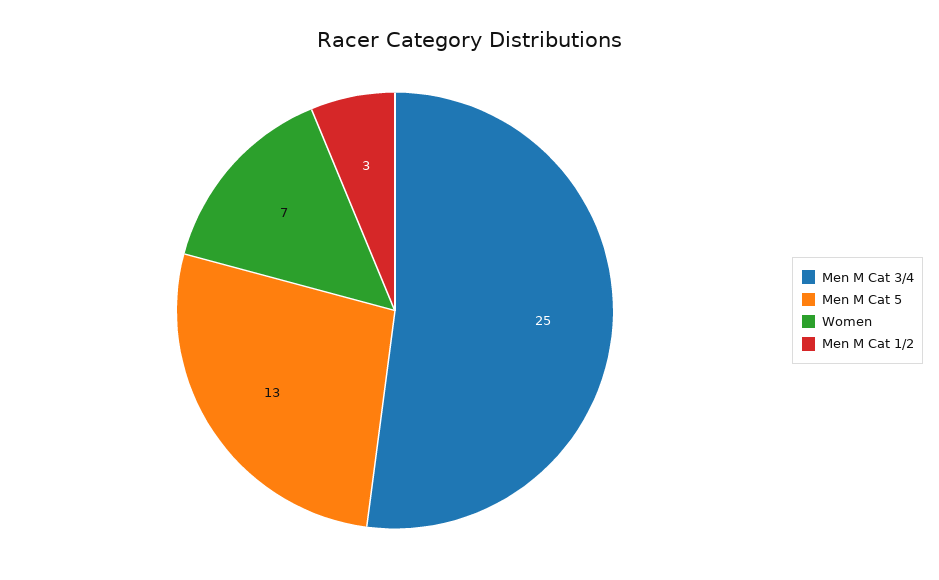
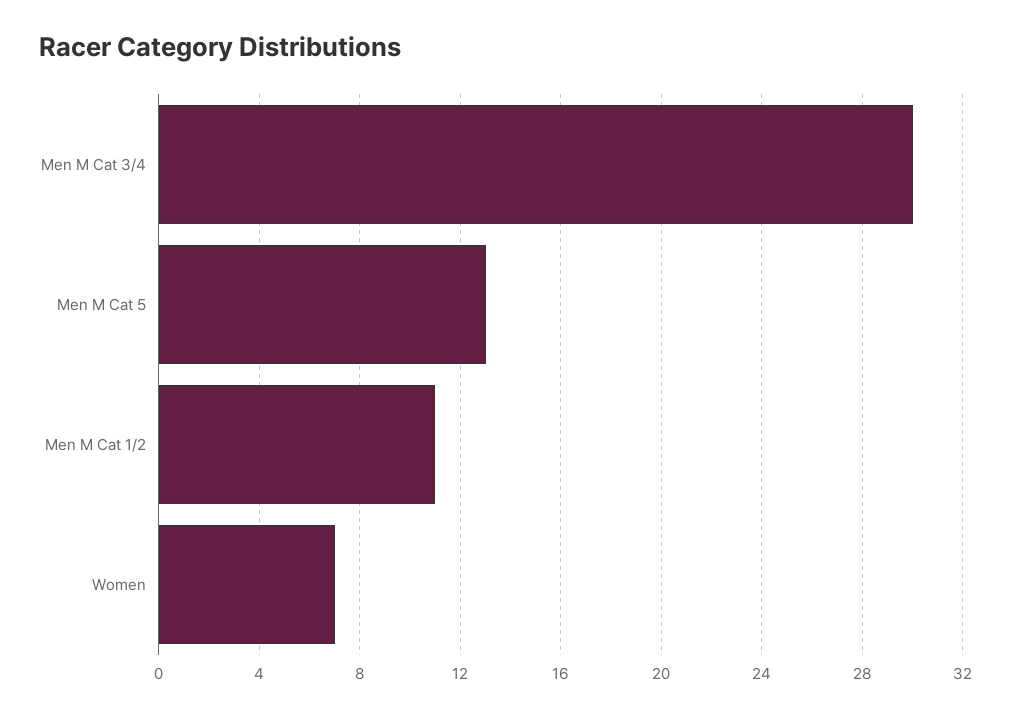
  {
-   "Men M Cat 3/4": 25,
+   "Men M Cat 3/4": 30,
    "Men M Cat 5": 13,
    "Women": 7,
-   "Men M Cat 1/2": 3
+   "Men M Cat 1/2": 11
  }

